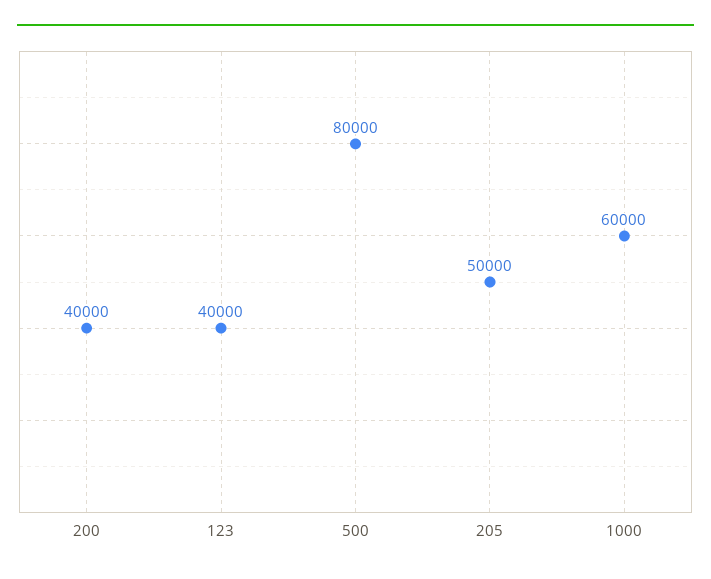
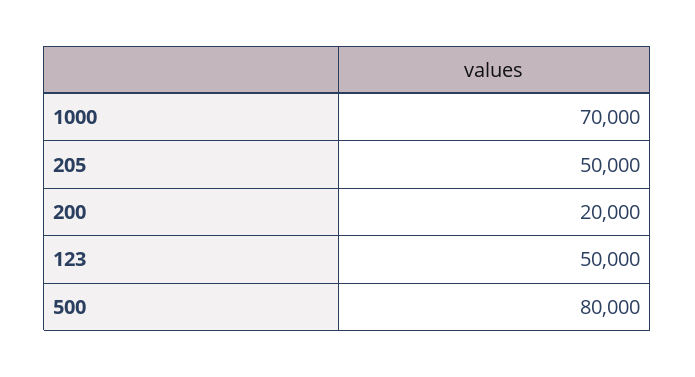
  {
-   "200": 40000,
+   "200": 20000,
-   "123": 40000,
+   "123": 50000,
    "500": 80000,
    "205": 50000,
-   "1000": 60000
+   "1000": 70000
  }

